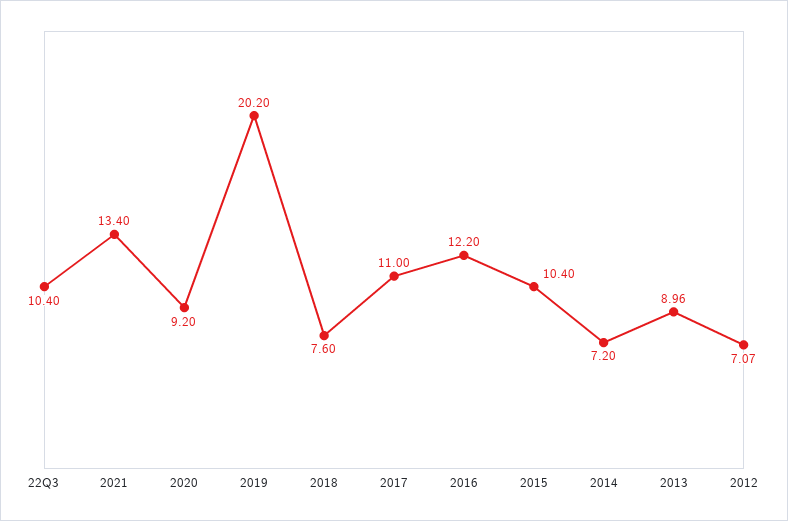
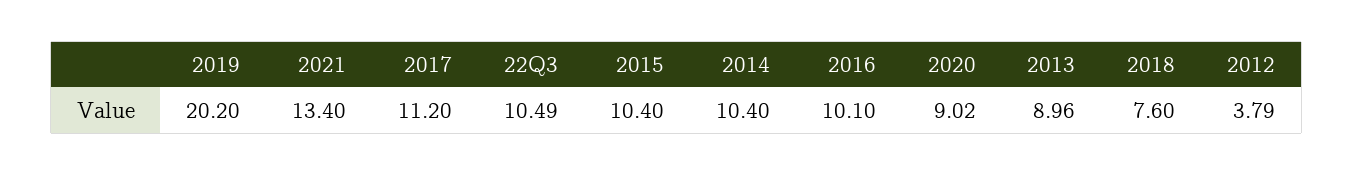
  {
-   "22Q3": 10.4,
+   "22Q3": 10.49,
    "2021": 13.4,
-   "2020": 9.2,
+   "2020": 9.02,
    "2019": 20.2,
    "2018": 7.6,
-   "2017": 11,
+   "2017": 11.2,
-   "2016": 12.2,
+   "2016": 10.1,
    "2015": 10.4,
-   "2014": 7.2,
+   "2014": 10.4,
    "2013": 8.96,
-   "2012": 7.07
+   "2012": 3.79
  }

